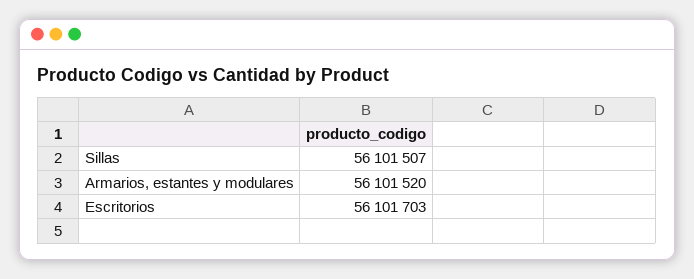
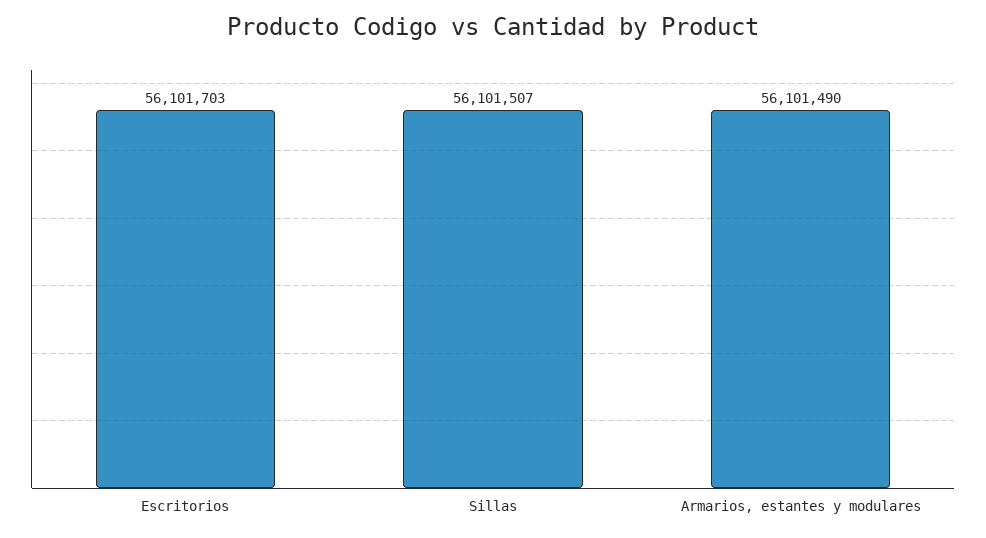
  {
    "Sillas": 56101507,
-   "Armarios, estantes y modulares": 56101520,
+   "Armarios, estantes y modulares": 56101490,
    "Escritorios": 56101703
  }

